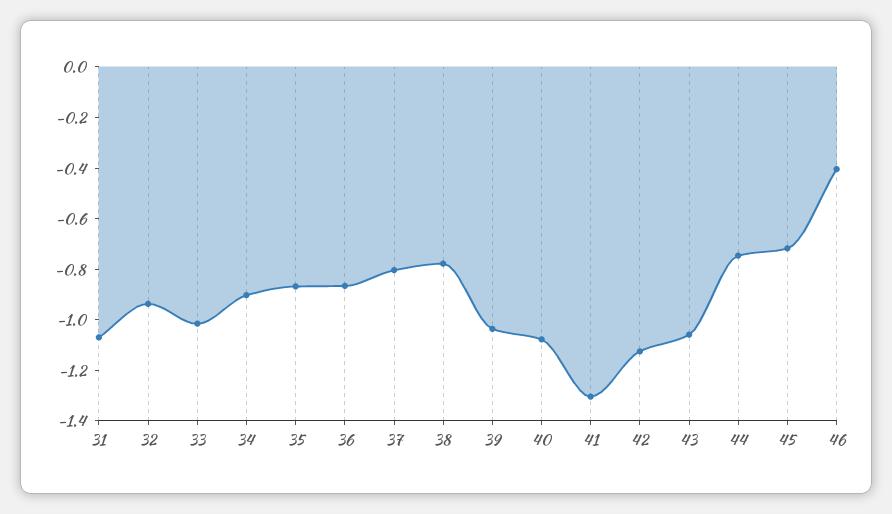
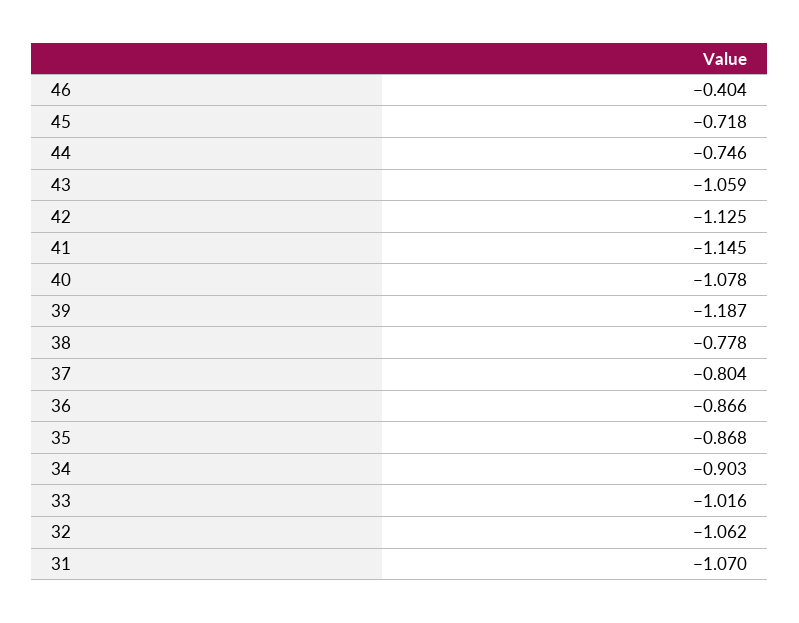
  {
    "31": -1.07,
-   "32": -0.95,
+   "32": -1.062,
    "33": -1.016,
    "34": -0.903,
    "35": -0.868,
    "36": -0.866,
    "37": -0.804,
    "38": -0.778,
-   "39": -1.05,
+   "39": -1.187,
    "40": -1.078,
-   "41": -1.3,
+   "41": -1.145,
    "42": -1.125,
    "43": -1.059,
    "44": -0.746,
    "45": -0.718,
    "46": -0.404
  }

